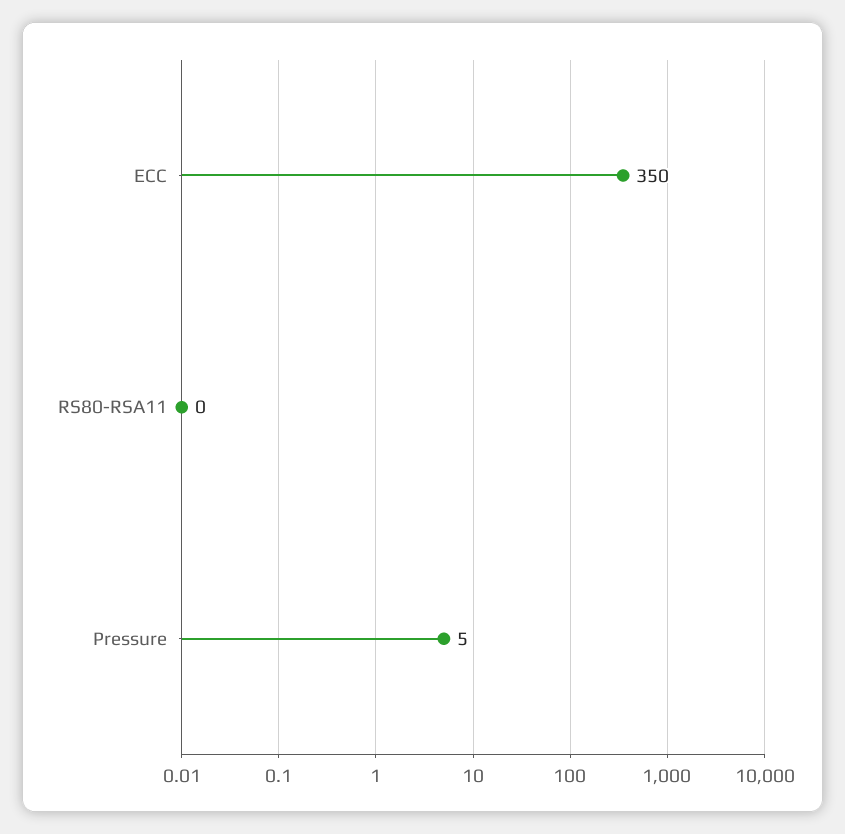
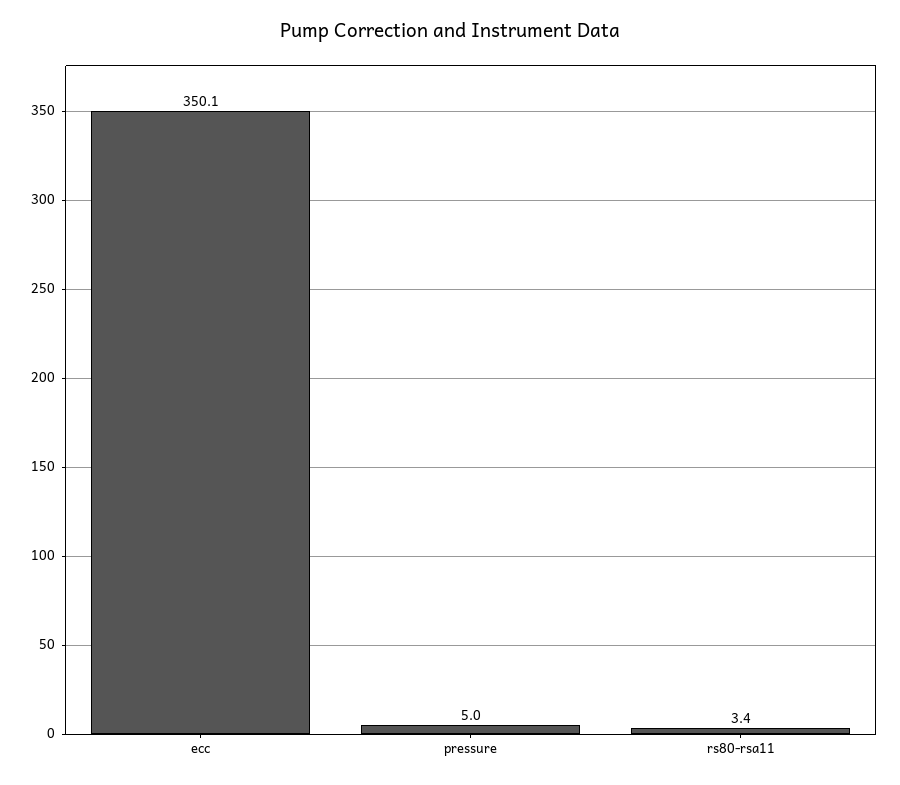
  {
    "ECC": 350.1,
-   "RS80-RSA11": 0,
+   "RS80-RSA11": 3.4,
    "Pressure": 5
  }

